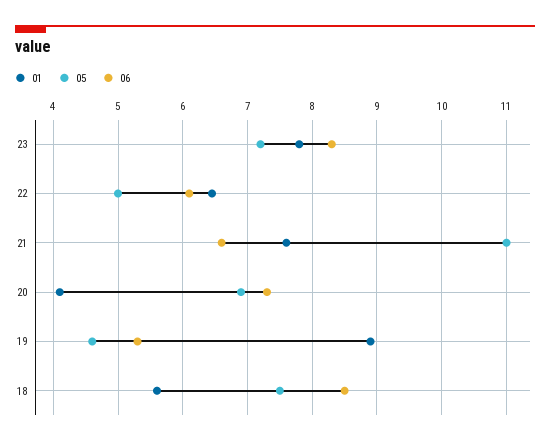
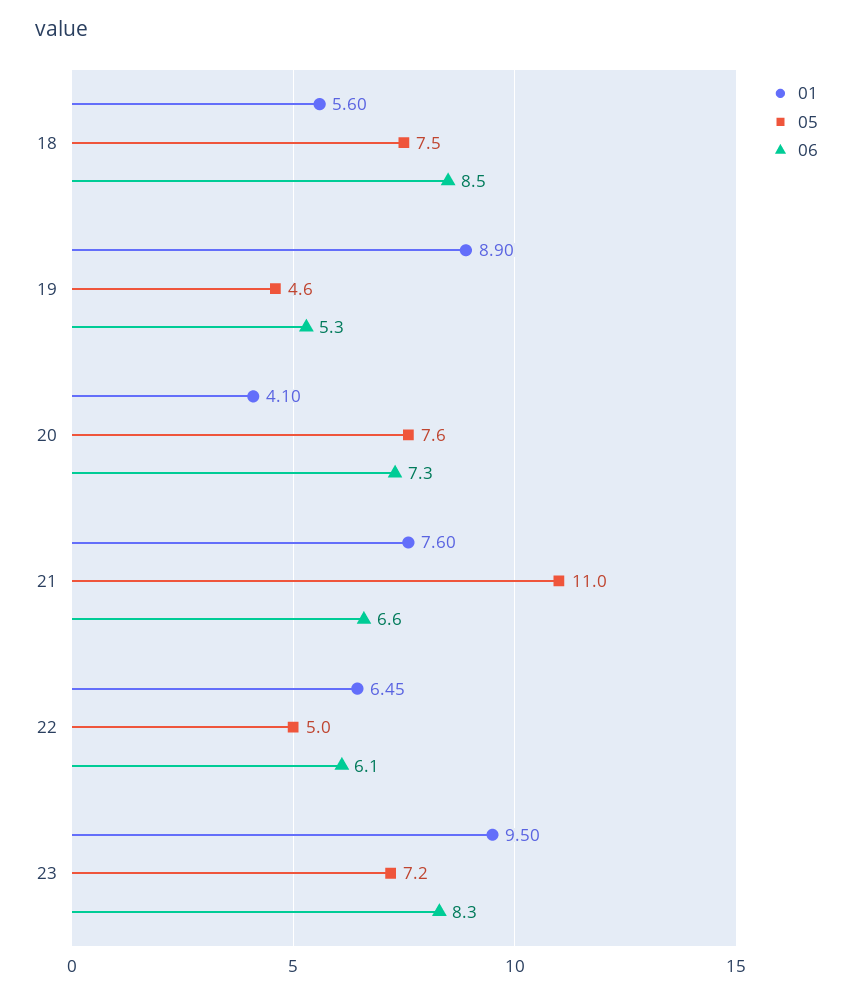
  {
    "01": {
-     "23": 7.8,
+     "23": 9.5,
      "22": 6.45,
      "21": 7.6,
      "20": 4.1,
      "19": 8.9,
      "18": 5.6
    },
    "05": {
      "23": 7.2,
      "22": 5,
      "21": 11,
-     "20": 6.9,
+     "20": 7.6,
      "19": 4.6,
      "18": 7.5
    },
    "06": {
      "23": 8.3,
      "22": 6.1,
      "21": 6.6,
      "20": 7.3,
      "19": 5.3,
      "18": 8.5
    }
  }

